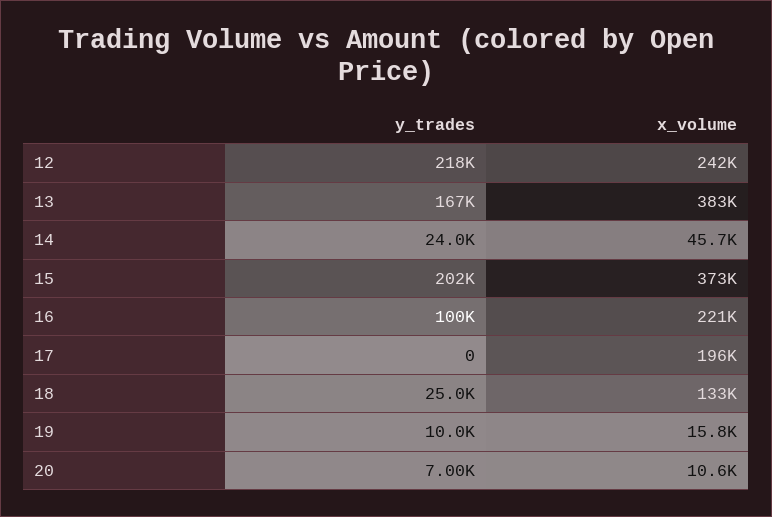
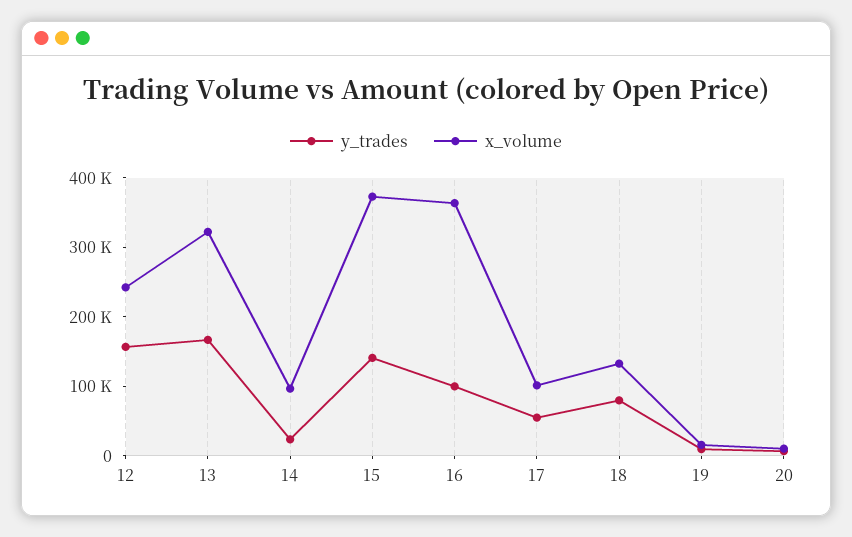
  {
    "y_trades": {
-     "12": 218000,
+     "12": 160000,
      "13": 167000,
      "14": 24000,
-     "15": 202000,
+     "15": 140000,
      "16": 100000,
-     "17": 0,
+     "17": 60000,
-     "18": 25000,
+     "18": 80000,
      "19": 10000,
      "20": 7000
    },
    "x_volume": {
      "12": 242000,
-     "13": 383000,
+     "13": 320000,
-     "14": 45700,
+     "14": 100000,
      "15": 373000,
-     "16": 221000,
+     "16": 360000,
-     "17": 196000,
+     "17": 100000,
      "18": 133000,
      "19": 15800,
      "20": 10600
    }
  }

